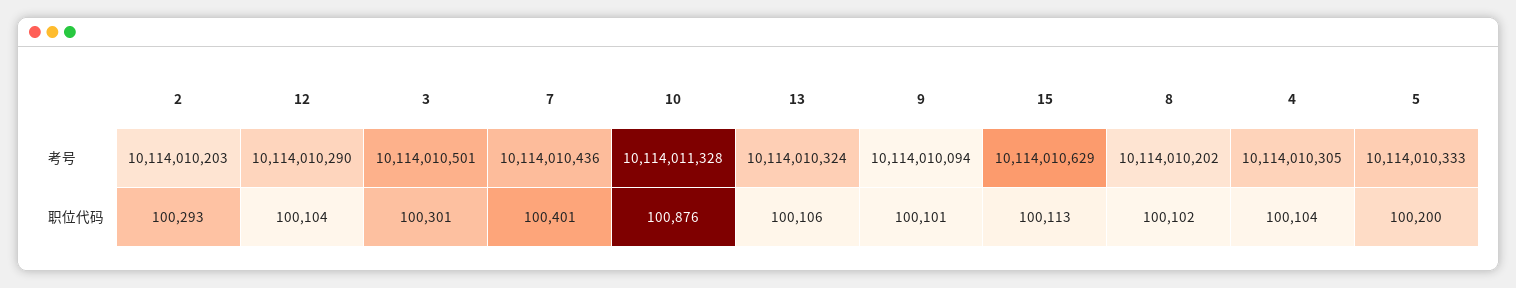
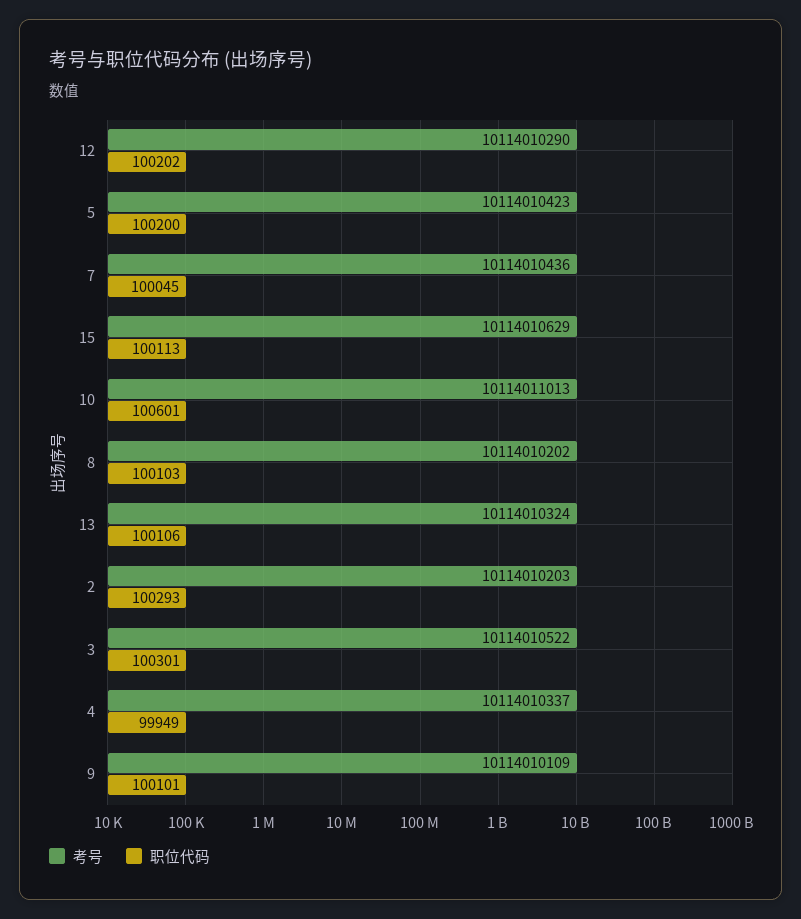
  {
    "考号": {
      "2": 10114010203,
      "12": 10114010290,
-     "3": 10114010501,
+     "3": 10114010522,
      "7": 10114010436,
-     "10": 10114011328,
+     "10": 10114011013,
      "13": 10114010324,
-     "9": 10114010094,
+     "9": 10114010109,
      "15": 10114010629,
      "8": 10114010202,
-     "4": 10114010305,
+     "4": 10114010337,
-     "5": 10114010333
+     "5": 10114010423
    },
    "职位代码": {
      "2": 100293,
-     "12": 100104,
+     "12": 100202,
      "3": 100301,
-     "7": 100401,
+     "7": 100045,
-     "10": 100876,
+     "10": 100601,
      "13": 100106,
      "9": 100101,
      "15": 100113,
-     "8": 100102,
+     "8": 100103,
-     "4": 100104,
+     "4": 99949,
      "5": 100200
    }
  }

